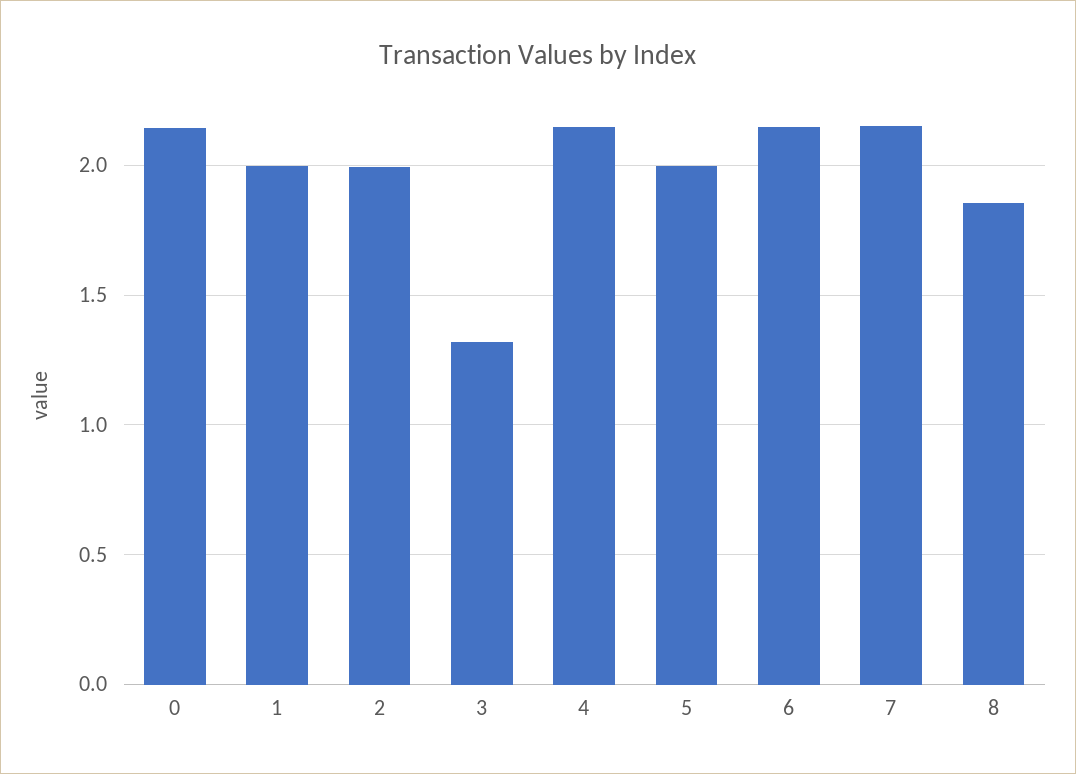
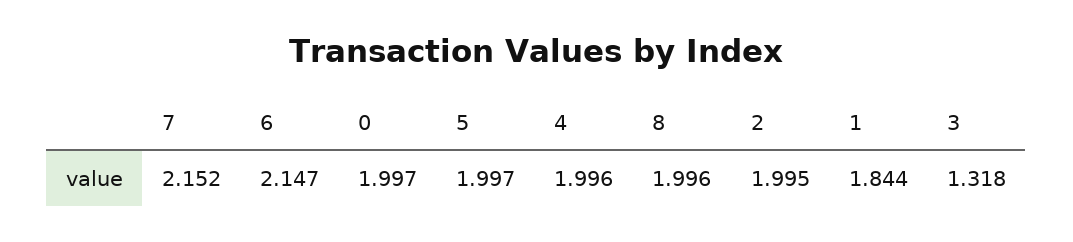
  {
-   "0": 2.15,
+   "0": 1.997,
-   "1": 2,
+   "1": 1.844,
    "2": 1.995,
    "3": 1.318,
-   "4": 2.15,
+   "4": 1.996,
    "5": 1.997,
    "6": 2.147,
    "7": 2.152,
-   "8": 1.85
+   "8": 1.996
  }

